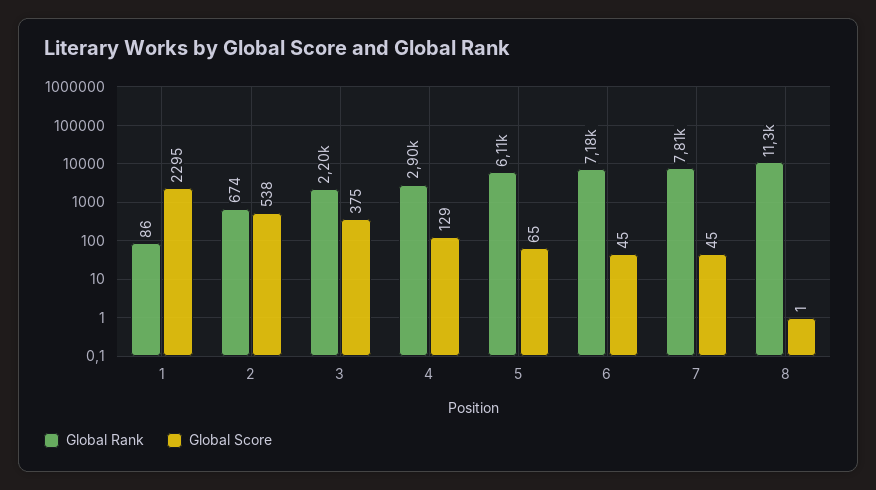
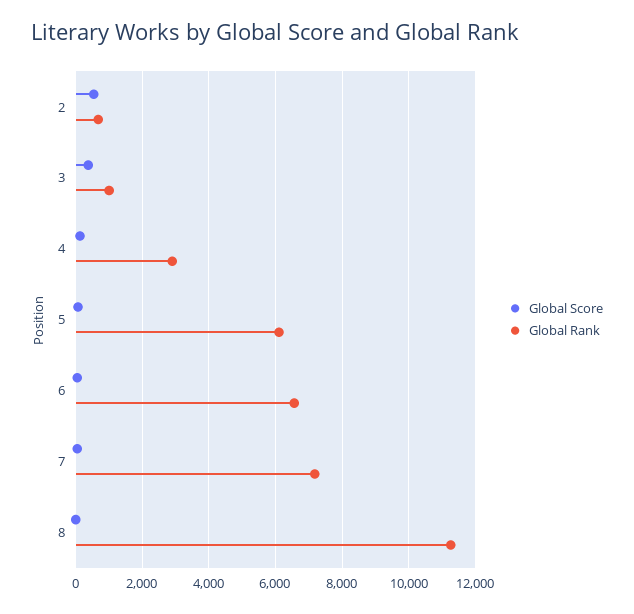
  {
    "Global Rank": {
-     "1": 86,
      "2": 674,
-     "3": 2200,
+     "3": 1000,
      "4": 2900,
      "5": 6110,
-     "6": 7180,
+     "6": 6600,
-     "7": 7810,
+     "7": 7200,
      "8": 11300
    },
    "Global Score": {
-     "1": 2295,
      "2": 538,
      "3": 375,
      "4": 129,
      "5": 65,
      "6": 45,
      "7": 45,
      "8": 1
    }
  }

